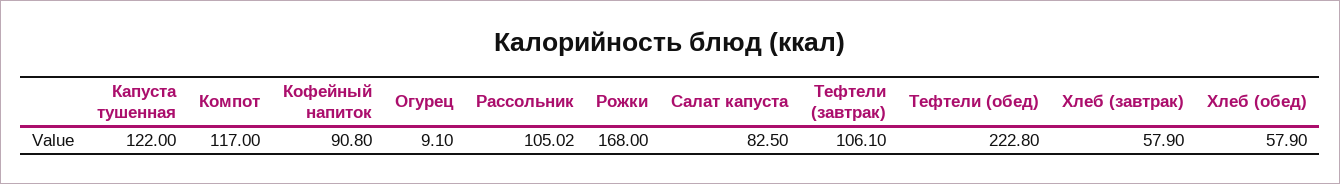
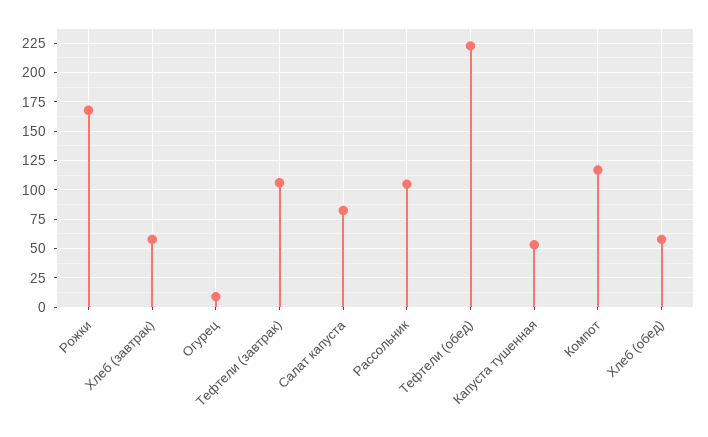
  {
-   "Капуста тушенная": 122,
+   "Капуста тушенная": 50,
    "Компот": 117,
-   "Кофейный напиток": 90.8,
    "Огурец": 9.1,
    "Рассольник": 105.02,
    "Рожки": 168,
    "Салат капуста": 82.5,
    "Тефтели (завтрак)": 106.1,
    "Тефтели (обед)": 222.8,
    "Хлеб (завтрак)": 57.9,
    "Хлеб (обед)": 57.9
  }

